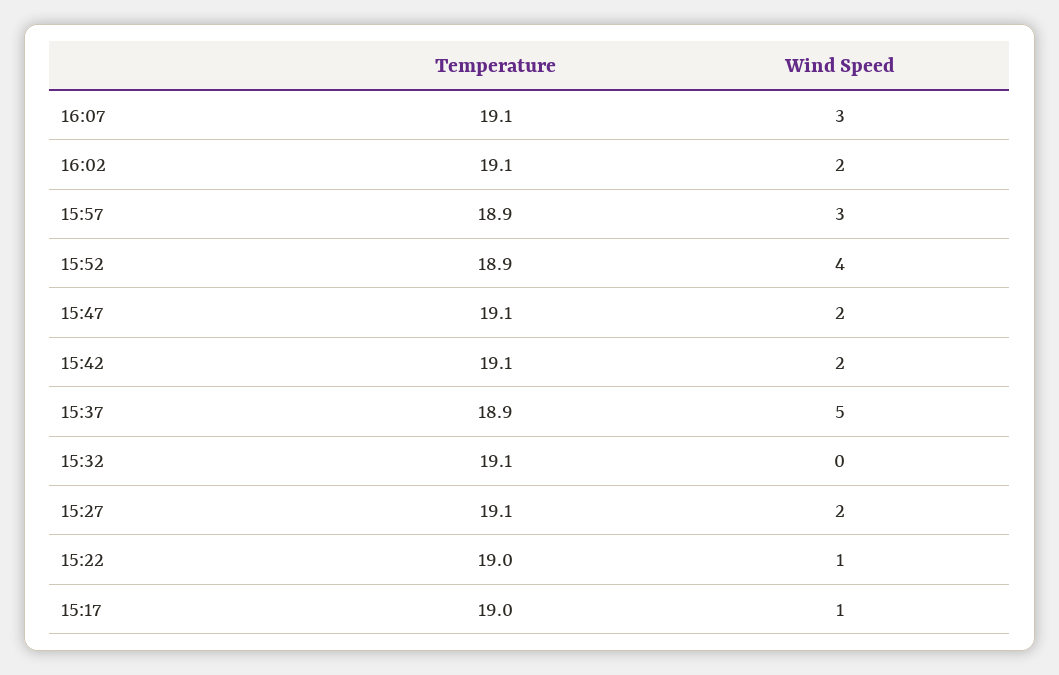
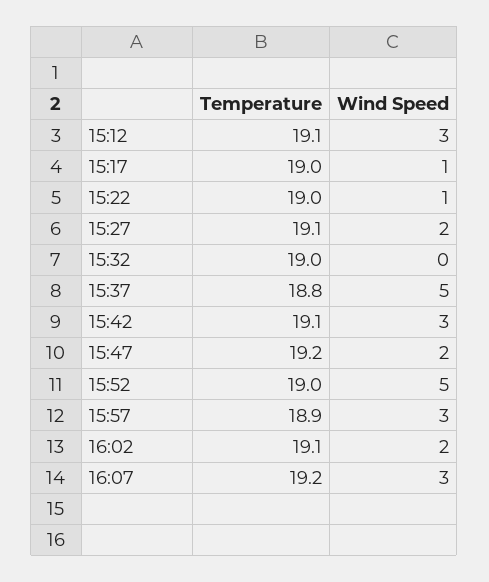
  {
    "Temperature": {
-     "16:07": 19.1,
+     "16:07": 19.2,
      "16:02": 19.1,
      "15:57": 18.9,
-     "15:52": 18.9,
+     "15:52": 19,
-     "15:47": 19.1,
+     "15:47": 19.2,
      "15:42": 19.1,
-     "15:37": 18.9,
+     "15:37": 18.8,
-     "15:32": 19.1,
+     "15:32": 19,
      "15:27": 19.1,
      "15:22": 19,
-     "15:17": 19
+     "15:17": 19,
+     "15:12": 19.1
    },
    "Wind Speed": {
      "16:07": 3,
      "16:02": 2,
      "15:57": 3,
-     "15:52": 4,
+     "15:52": 5,
      "15:47": 2,
-     "15:42": 2,
+     "15:42": 3,
      "15:37": 5,
      "15:32": 0,
      "15:27": 2,
      "15:22": 1,
-     "15:17": 1
+     "15:17": 1,
+     "15:12": 3
    }
  }

